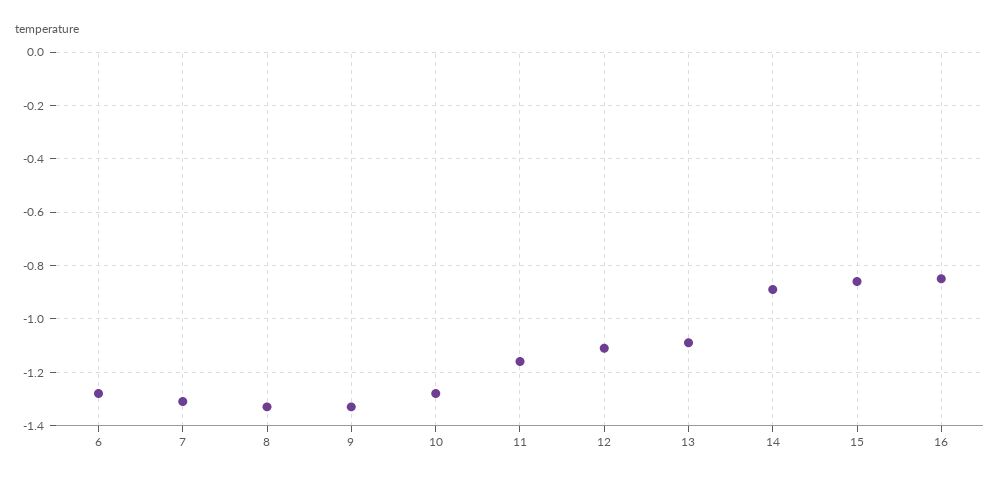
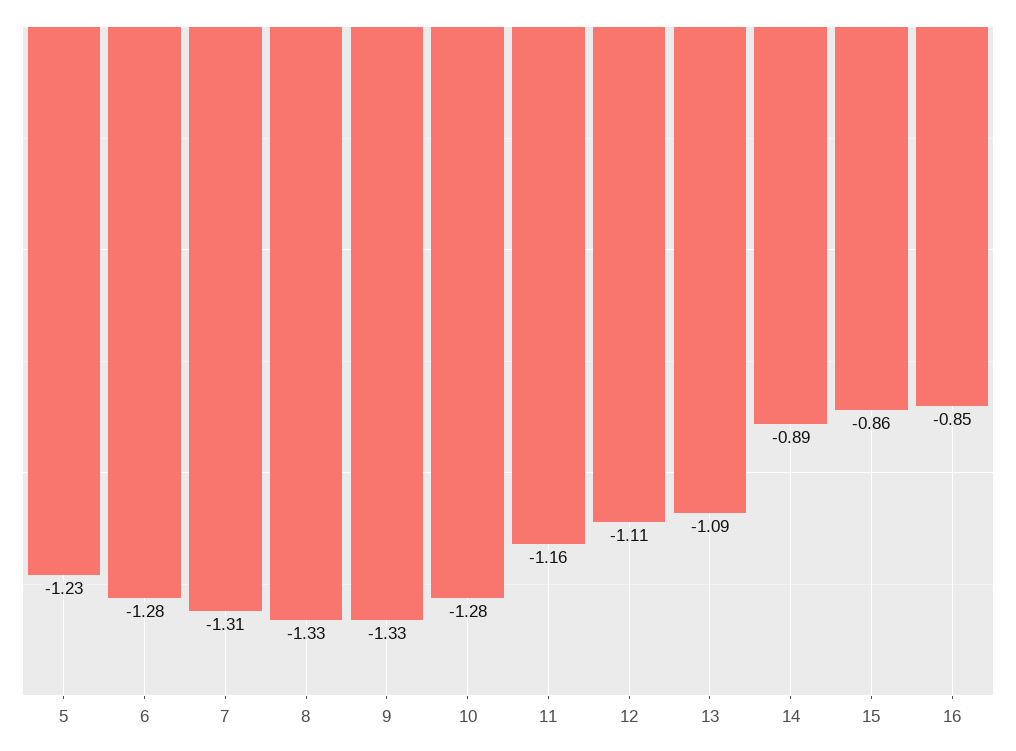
  {
    "6": -1.28,
    "7": -1.31,
    "8": -1.33,
    "9": -1.33,
    "10": -1.28,
    "11": -1.16,
    "12": -1.11,
    "13": -1.09,
    "14": -0.89,
    "15": -0.86,
-   "16": -0.85
+   "16": -0.85,
+   "5": -1.23
  }

